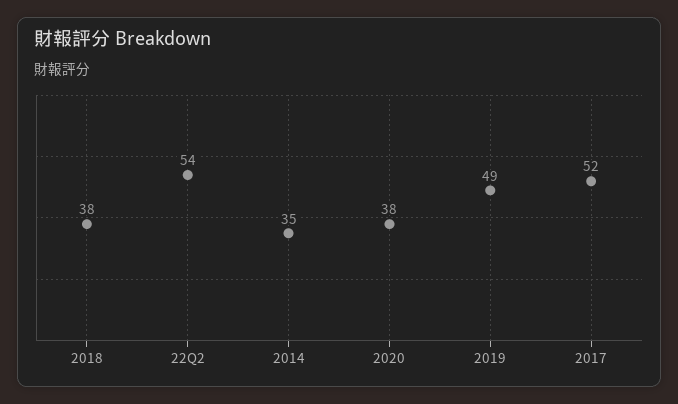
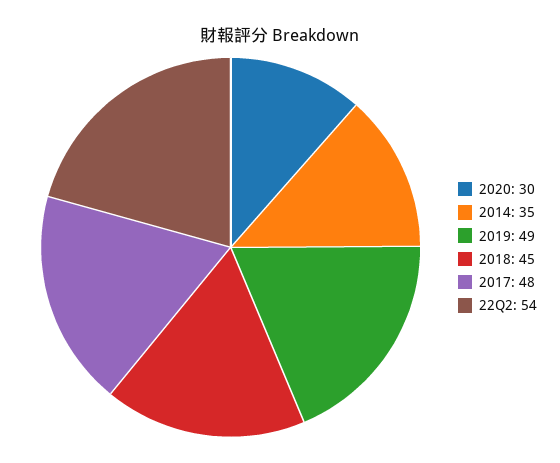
  {
-   "2018": 38,
+   "2018": 45,
    "22Q2": 54,
    "2014": 35,
-   "2020": 38,
+   "2020": 30,
    "2019": 49,
-   "2017": 52
+   "2017": 48
  }

